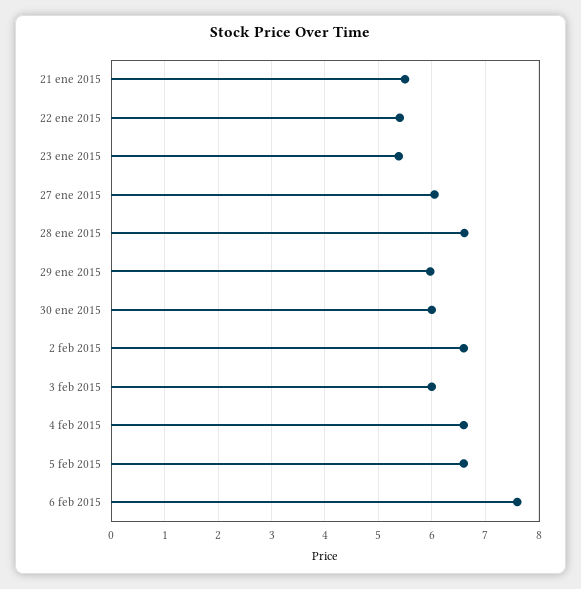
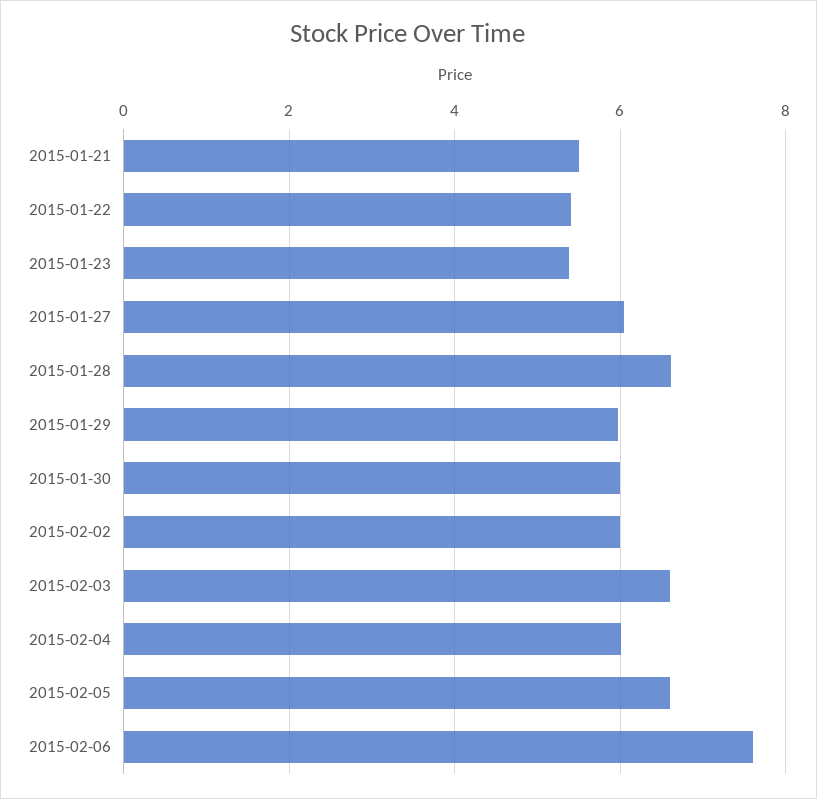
  {
    "21 ene 2015": 5.6,
    "22 ene 2015": 5.4,
    "23 ene 2015": 5.4,
    "27 ene 2015": 6,
    "28 ene 2015": 6.6,
    "29 ene 2015": 6,
    "30 ene 2015": 6,
-   "2 feb 2015": 6.6,
+   "2 feb 2015": 6,
-   "3 feb 2015": 6,
+   "3 feb 2015": 6.6,
-   "4 feb 2015": 6.6,
+   "4 feb 2015": 6,
    "5 feb 2015": 6.6,
    "6 feb 2015": 7.6
  }

